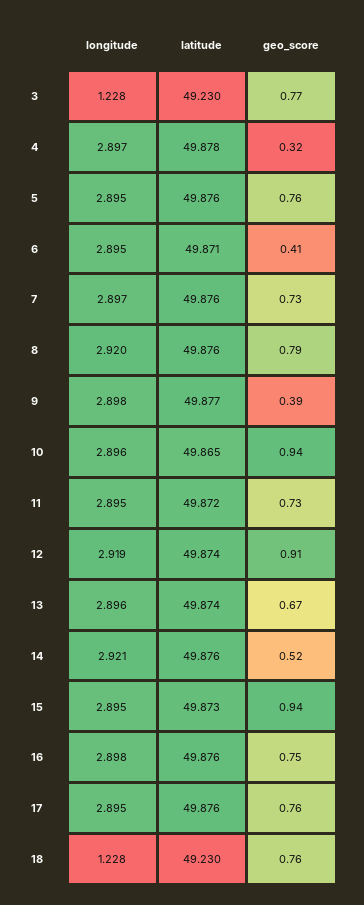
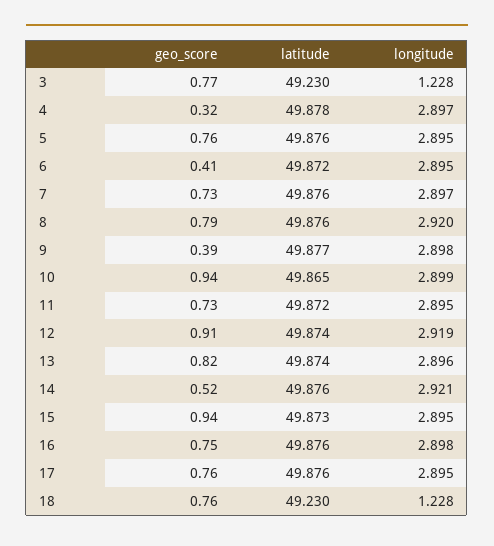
  {
    "longitude": {
      "3": 1.228,
      "4": 2.897,
      "5": 2.895,
      "6": 2.895,
      "7": 2.897,
      "8": 2.92,
      "9": 2.898,
-     "10": 2.896,
+     "10": 2.899,
      "11": 2.895,
      "12": 2.919,
      "13": 2.896,
      "14": 2.921,
      "15": 2.895,
      "16": 2.898,
      "17": 2.895,
      "18": 1.228
    },
    "latitude": {
      "3": 49.23,
      "4": 49.878,
      "5": 49.876,
-     "6": 49.871,
+     "6": 49.872,
      "7": 49.876,
      "8": 49.876,
      "9": 49.877,
      "10": 49.865,
      "11": 49.872,
      "12": 49.874,
      "13": 49.874,
      "14": 49.876,
      "15": 49.873,
      "16": 49.876,
      "17": 49.876,
      "18": 49.23
    },
    "geo_score": {
      "3": 0.77,
      "4": 0.32,
      "5": 0.76,
      "6": 0.41,
      "7": 0.73,
      "8": 0.79,
      "9": 0.39,
      "10": 0.94,
      "11": 0.73,
      "12": 0.91,
-     "13": 0.67,
+     "13": 0.82,
      "14": 0.52,
      "15": 0.94,
      "16": 0.75,
      "17": 0.76,
      "18": 0.76
    }
  }

